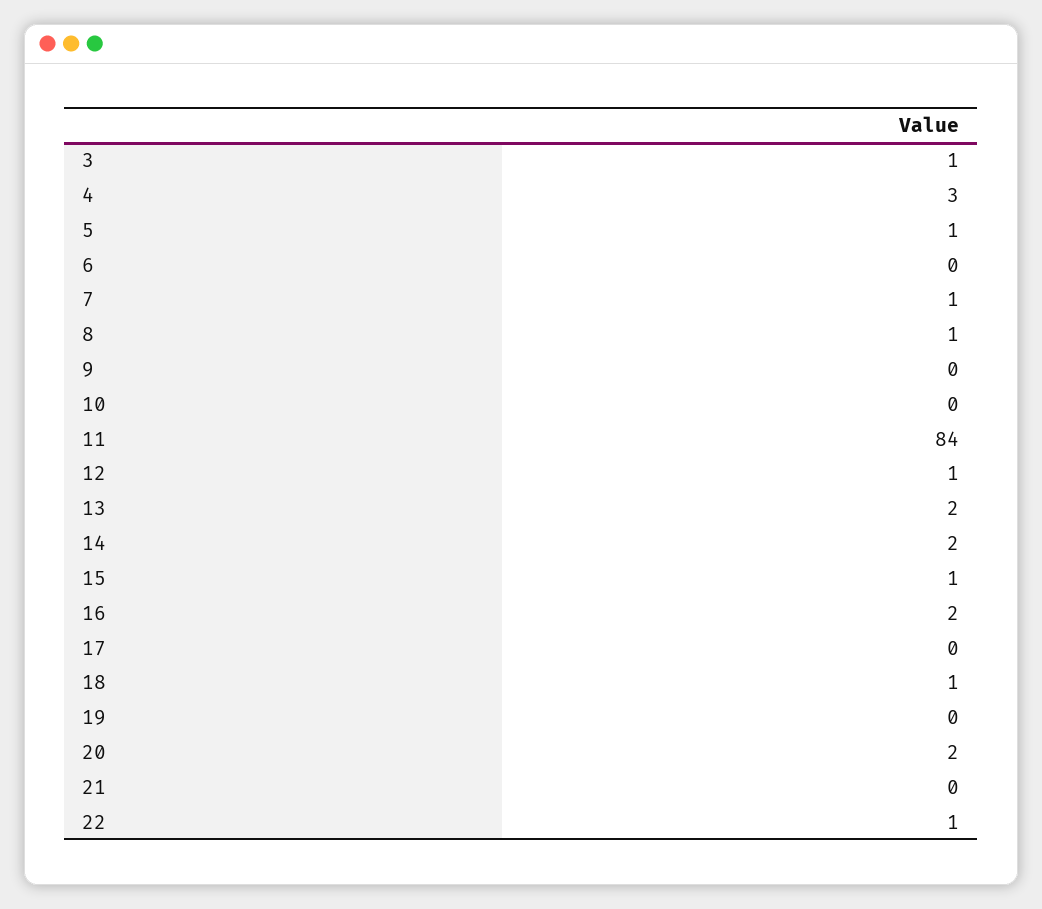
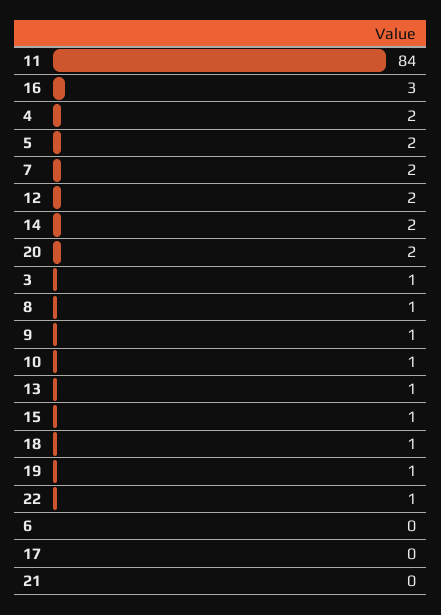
  {
    "3": 1,
-   "4": 3,
+   "4": 2,
-   "5": 1,
+   "5": 2,
    "6": 0,
-   "7": 1,
+   "7": 2,
    "8": 1,
-   "9": 0,
+   "9": 1,
-   "10": 0,
+   "10": 1,
    "11": 84,
-   "12": 1,
+   "12": 2,
-   "13": 2,
+   "13": 1,
    "14": 2,
    "15": 1,
-   "16": 2,
+   "16": 3,
    "17": 0,
    "18": 1,
-   "19": 0,
+   "19": 1,
    "20": 2,
    "21": 0,
    "22": 1
  }

